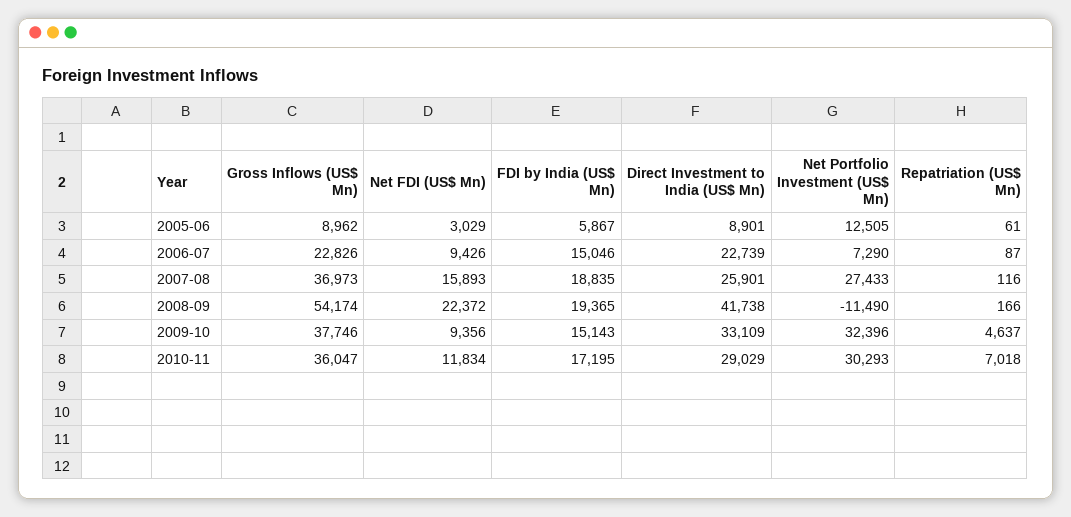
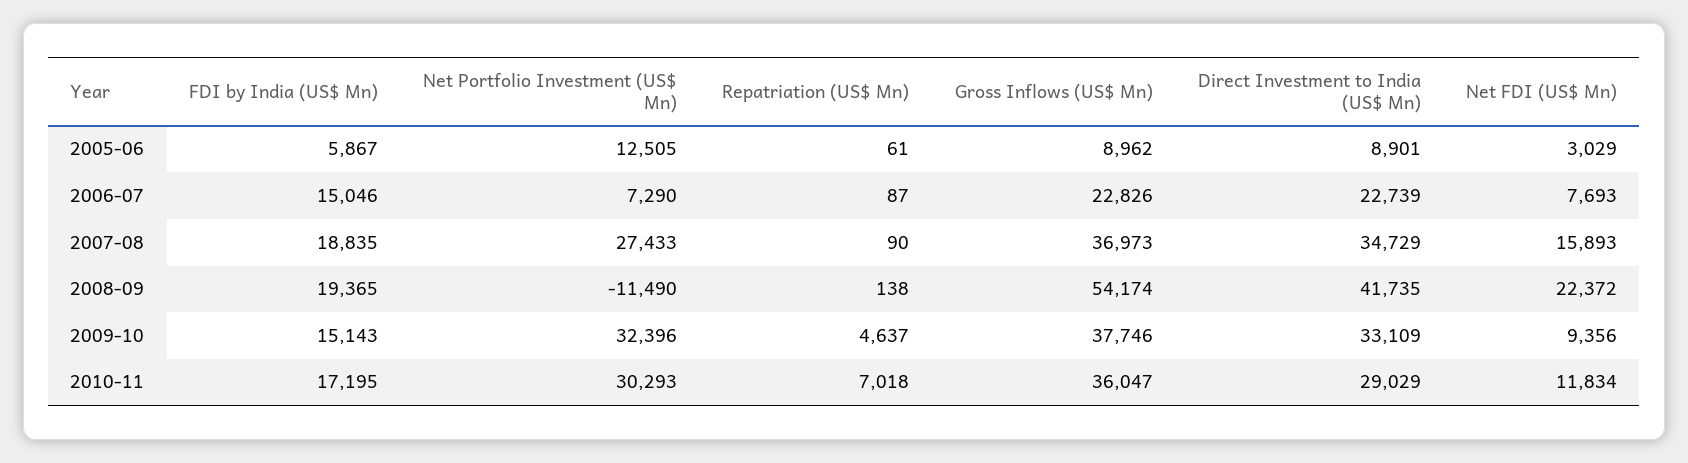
  {
    "Gross Inflows (US$ Mn)": {
      "2005-06": 8962,
      "2006-07": 22826,
      "2007-08": 36973,
      "2008-09": 54174,
      "2009-10": 37746,
      "2010-11": 36047
    },
    "Net FDI (US$ Mn)": {
      "2005-06": 3029,
-     "2006-07": 9426,
+     "2006-07": 7693,
      "2007-08": 15893,
      "2008-09": 22372,
      "2009-10": 9356,
      "2010-11": 11834
    },
    "FDI by India (US$ Mn)": {
      "2005-06": 5867,
      "2006-07": 15046,
      "2007-08": 18835,
      "2008-09": 19365,
      "2009-10": 15143,
      "2010-11": 17195
    },
    "Direct Investment to India (US$ Mn)": {
      "2005-06": 8901,
      "2006-07": 22739,
-     "2007-08": 25901,
+     "2007-08": 34729,
-     "2008-09": 41738,
+     "2008-09": 41735,
      "2009-10": 33109,
      "2010-11": 29029
    },
    "Net Portfolio Investment (US$ Mn)": {
      "2005-06": 12505,
      "2006-07": 7290,
      "2007-08": 27433,
      "2008-09": -11490,
      "2009-10": 32396,
      "2010-11": 30293
    },
    "Repatriation (US$ Mn)": {
      "2005-06": 61,
      "2006-07": 87,
-     "2007-08": 116,
+     "2007-08": 90,
-     "2008-09": 166,
+     "2008-09": 138,
      "2009-10": 4637,
      "2010-11": 7018
    }
  }

